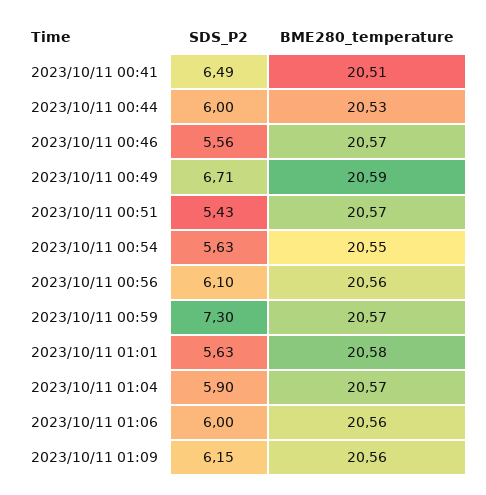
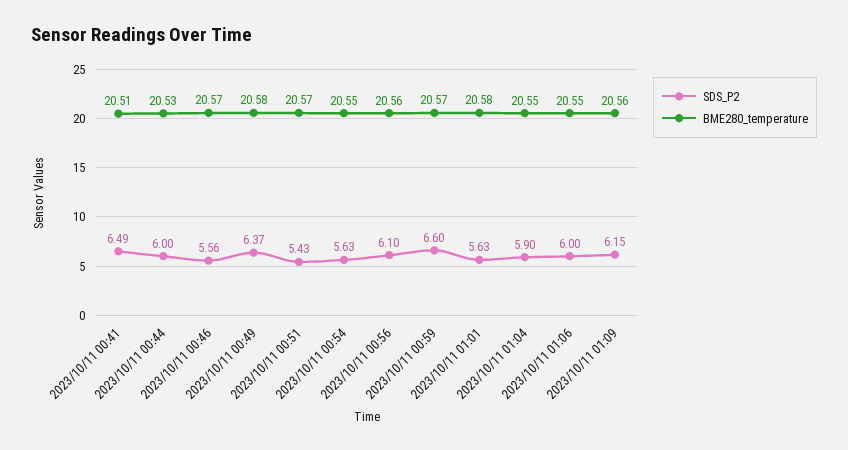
  {
    "SDS_P2": {
      "2023/10/11 00:41": 6.49,
      "2023/10/11 00:44": 6,
      "2023/10/11 00:46": 5.56,
-     "2023/10/11 00:49": 6.71,
+     "2023/10/11 00:49": 6.37,
      "2023/10/11 00:51": 5.43,
      "2023/10/11 00:54": 5.63,
      "2023/10/11 00:56": 6.1,
-     "2023/10/11 00:59": 7.3,
+     "2023/10/11 00:59": 6.6,
      "2023/10/11 01:01": 5.63,
      "2023/10/11 01:04": 5.9,
      "2023/10/11 01:06": 6,
      "2023/10/11 01:09": 6.15
    },
    "BME280_temperature": {
      "2023/10/11 00:41": 20.51,
      "2023/10/11 00:44": 20.53,
      "2023/10/11 00:46": 20.57,
-     "2023/10/11 00:49": 20.59,
+     "2023/10/11 00:49": 20.58,
      "2023/10/11 00:51": 20.57,
      "2023/10/11 00:54": 20.55,
      "2023/10/11 00:56": 20.56,
      "2023/10/11 00:59": 20.57,
      "2023/10/11 01:01": 20.58,
-     "2023/10/11 01:04": 20.57,
+     "2023/10/11 01:04": 20.55,
-     "2023/10/11 01:06": 20.56,
+     "2023/10/11 01:06": 20.55,
      "2023/10/11 01:09": 20.56
    }
  }

